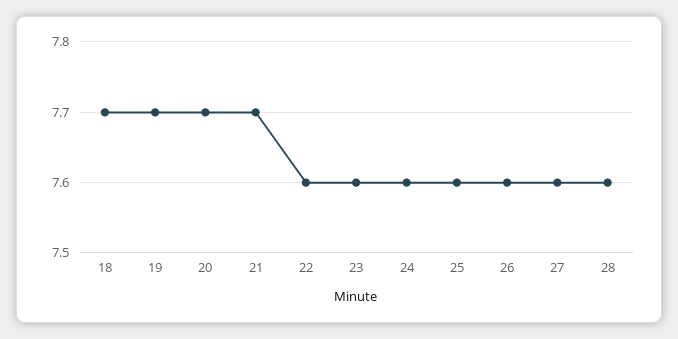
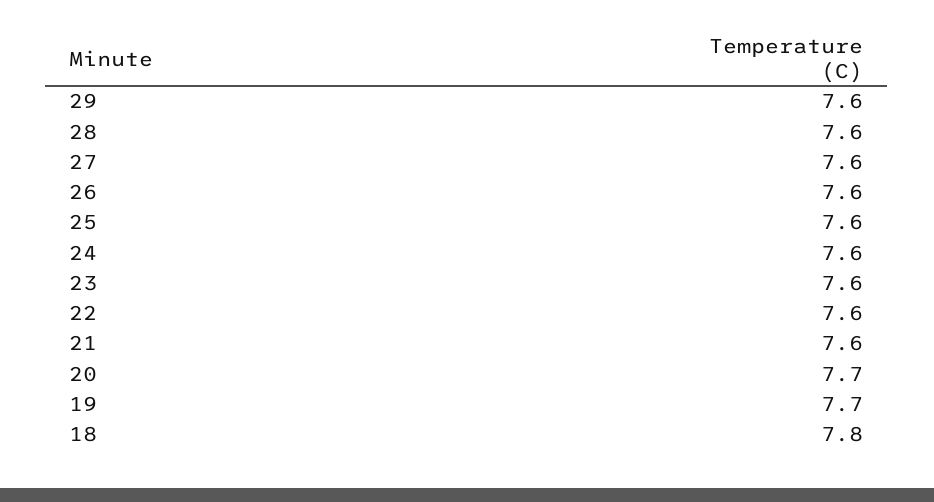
  {
-   "18": 7.7,
+   "18": 7.8,
    "19": 7.7,
    "20": 7.7,
-   "21": 7.7,
+   "21": 7.6,
    "22": 7.6,
    "23": 7.6,
    "24": 7.6,
    "25": 7.6,
    "26": 7.6,
    "27": 7.6,
-   "28": 7.6
+   "28": 7.6,
+   "29": 7.6
  }

